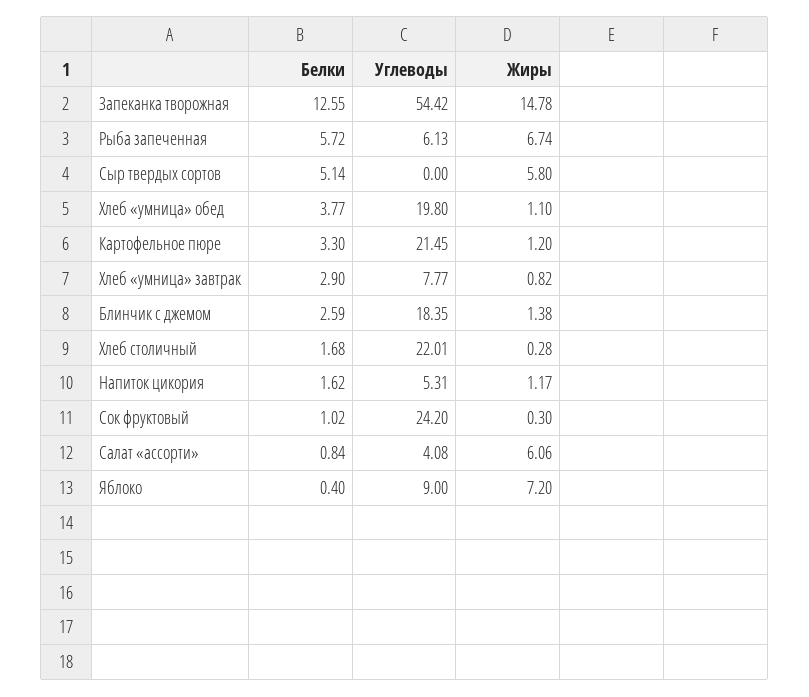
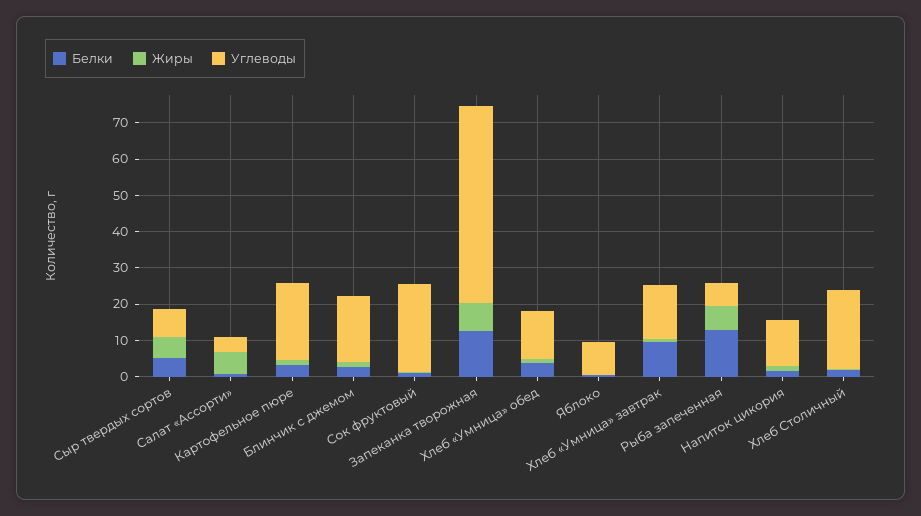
  {
    "Белки": {
      "Запеканка творожная": 12.55,
-     "Рыба запеченная": 5.72,
+     "Рыба запеченная": 12.5,
      "Сыр твердых сортов": 5.14,
      "Хлеб «умница» обед": 3.77,
      "Картофельное пюре": 3.3,
-     "Хлеб «умница» завтрак": 2.9,
+     "Хлеб «умница» завтрак": 10,
      "Блинчик с джемом": 2.59,
      "Хлеб столичный": 1.68,
      "Напиток цикория": 1.62,
      "Сок фруктовый": 1.02,
      "Салат «ассорти»": 0.84,
      "Яблоко": 0.4
    },
    "Углеводы": {
      "Запеканка творожная": 54.42,
      "Рыба запеченная": 6.13,
-     "Сыр твердых сортов": 0,
+     "Сыр твердых сортов": 7.5,
-     "Хлеб «умница» обед": 19.8,
+     "Хлеб «умница» обед": 12.5,
      "Картофельное пюре": 21.45,
-     "Хлеб «умница» завтрак": 7.77,
+     "Хлеб «умница» завтрак": 15,
      "Блинчик с джемом": 18.35,
      "Хлеб столичный": 22.01,
-     "Напиток цикория": 5.31,
+     "Напиток цикория": 12.5,
      "Сок фруктовый": 24.2,
      "Салат «ассорти»": 4.08,
      "Яблоко": 9
    },
    "Жиры": {
-     "Запеканка творожная": 14.78,
+     "Запеканка творожная": 7.5,
      "Рыба запеченная": 6.74,
      "Сыр твердых сортов": 5.8,
      "Хлеб «умница» обед": 1.1,
      "Картофельное пюре": 1.2,
      "Хлеб «умница» завтрак": 0.82,
      "Блинчик с джемом": 1.38,
      "Хлеб столичный": 0.28,
      "Напиток цикория": 1.17,
      "Сок фруктовый": 0.3,
      "Салат «ассорти»": 6.06,
-     "Яблоко": 7.2
+     "Яблоко": 0
    }
  }

